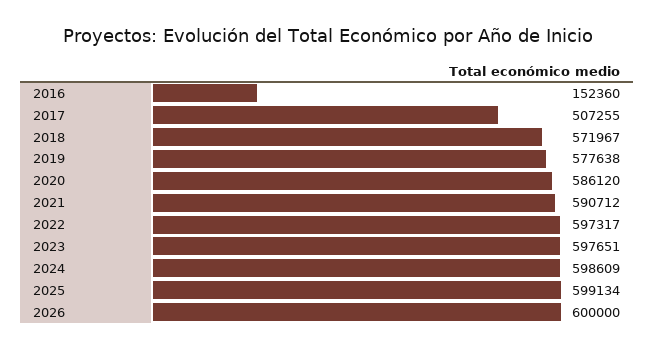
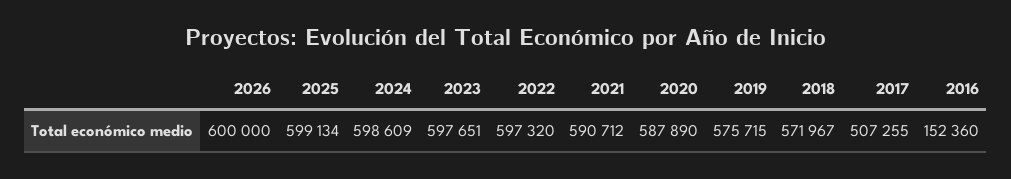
  {
    "2016": 152360,
    "2017": 507255,
    "2018": 571967,
-   "2019": 577638,
+   "2019": 575715,
-   "2020": 586120,
+   "2020": 587890,
    "2021": 590712,
-   "2022": 597317,
+   "2022": 597320,
    "2023": 597651,
    "2024": 598609,
    "2025": 599134,
    "2026": 600000
  }

